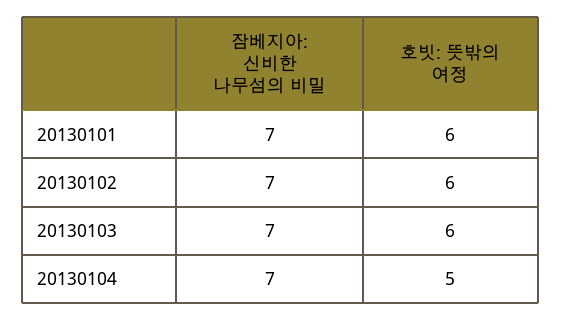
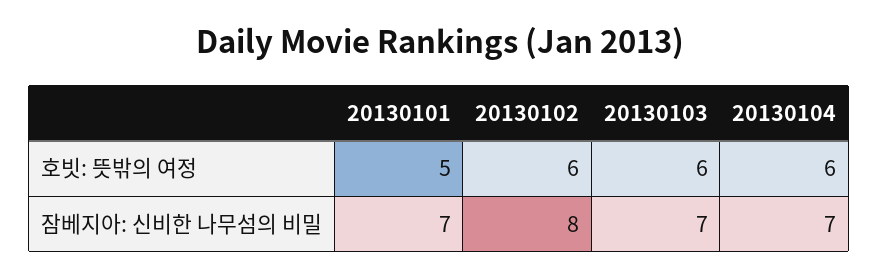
  {
    "잠베지아: 신비한 나무섬의 비밀": {
      "20130101": 7,
-     "20130102": 7,
+     "20130102": 8,
      "20130103": 7,
      "20130104": 7
    },
    "호빗: 뜻밖의 여정": {
-     "20130101": 6,
+     "20130101": 5,
      "20130102": 6,
      "20130103": 6,
-     "20130104": 5
+     "20130104": 6
    }
  }

